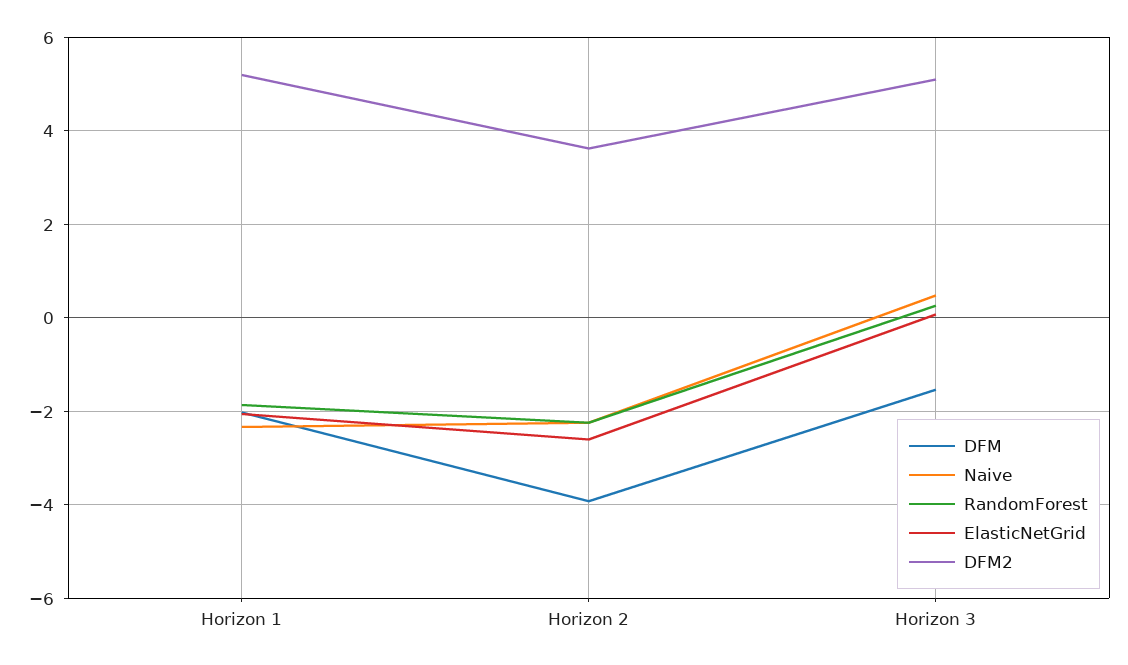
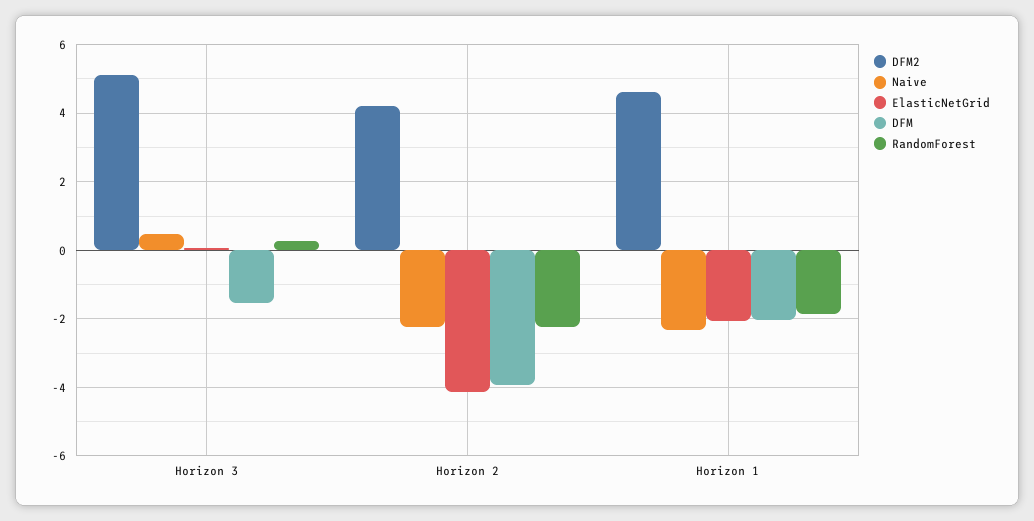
  {
    "DFM": {
      "Horizon 1": -2,
      "Horizon 2": -4,
      "Horizon 3": -1.6
    },
    "Naive": {
      "Horizon 1": -2.4,
      "Horizon 2": -2.2,
      "Horizon 3": 0.4
    },
    "RandomForest": {
      "Horizon 1": -1.8,
      "Horizon 2": -2.2,
      "Horizon 3": 0.2
    },
    "ElasticNetGrid": {
      "Horizon 1": -2,
-     "Horizon 2": -2.6,
+     "Horizon 2": -4.2,
      "Horizon 3": 0
    },
    "DFM2": {
-     "Horizon 1": 5.2,
+     "Horizon 1": 4.6,
-     "Horizon 2": 3.6,
+     "Horizon 2": 4.2,
      "Horizon 3": 5.2
    }
  }

